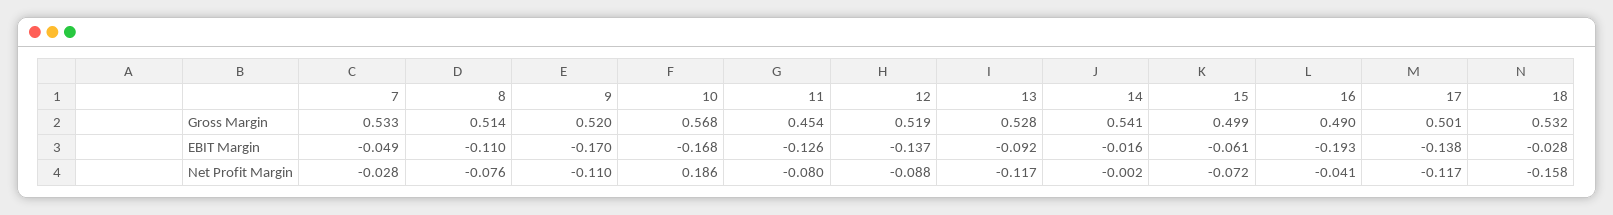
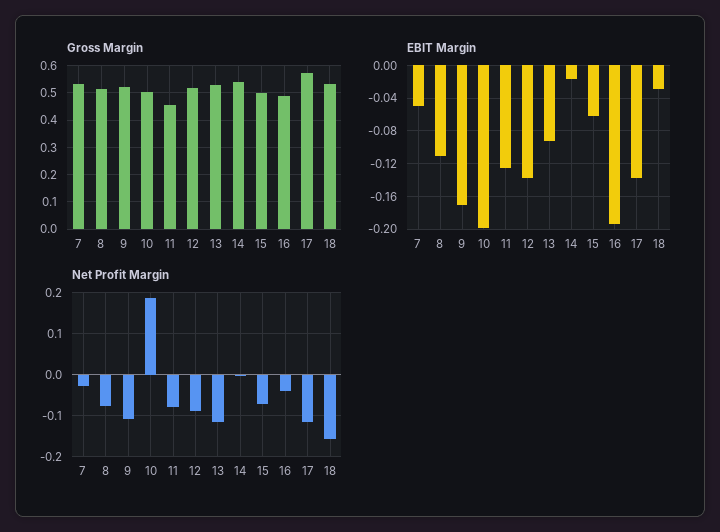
  {
    "Gross Margin": {
      "7": 0.533,
      "8": 0.514,
      "9": 0.52,
-     "10": 0.568,
+     "10": 0.5,
      "11": 0.454,
      "12": 0.519,
      "13": 0.528,
      "14": 0.541,
      "15": 0.499,
      "16": 0.49,
-     "17": 0.501,
+     "17": 0.575,
      "18": 0.532
    },
    "EBIT Margin": {
      "7": -0.049,
      "8": -0.11,
      "9": -0.17,
-     "10": -0.168,
+     "10": -0.2,
      "11": -0.126,
      "12": -0.137,
      "13": -0.092,
      "14": -0.016,
      "15": -0.061,
      "16": -0.193,
      "17": -0.138,
      "18": -0.028
    },
    "Net Profit Margin": {
      "7": -0.028,
      "8": -0.076,
      "9": -0.11,
      "10": 0.186,
      "11": -0.08,
      "12": -0.088,
      "13": -0.117,
      "14": -0.002,
      "15": -0.072,
      "16": -0.041,
      "17": -0.117,
      "18": -0.158
    }
  }

